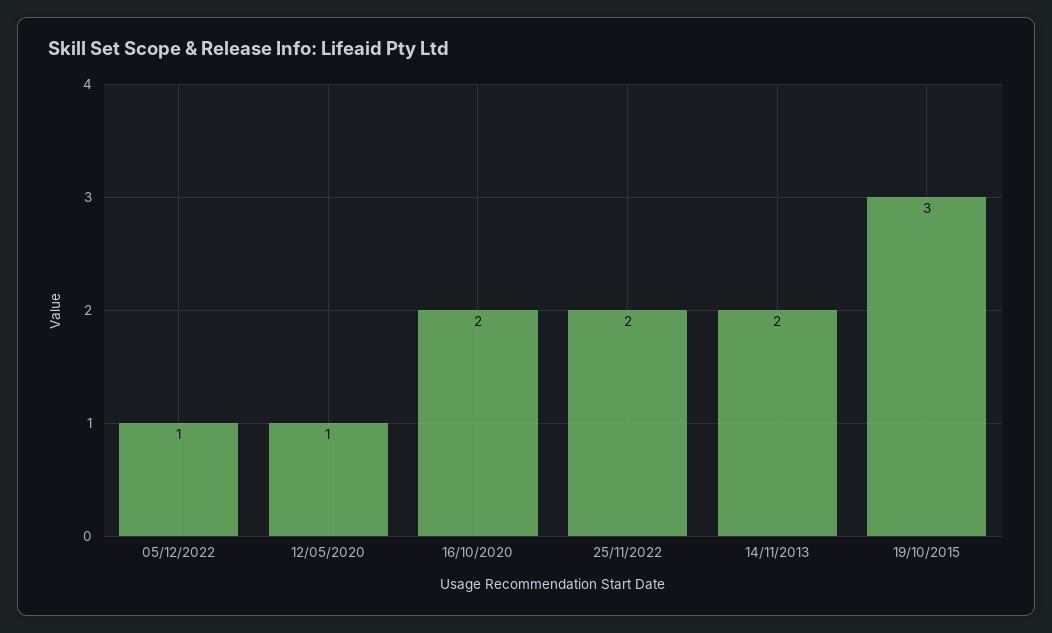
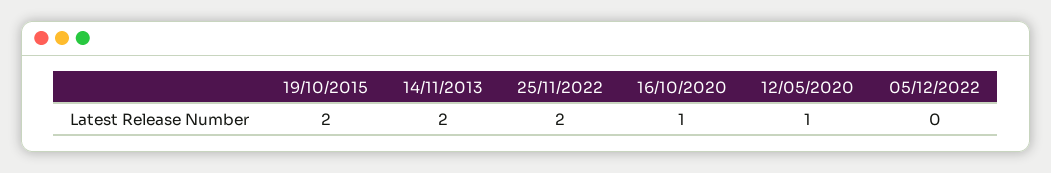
  {
-   "05/12/2022": 1,
+   "05/12/2022": 0,
    "12/05/2020": 1,
-   "16/10/2020": 2,
+   "16/10/2020": 1,
    "25/11/2022": 2,
    "14/11/2013": 2,
-   "19/10/2015": 3
+   "19/10/2015": 2
  }

